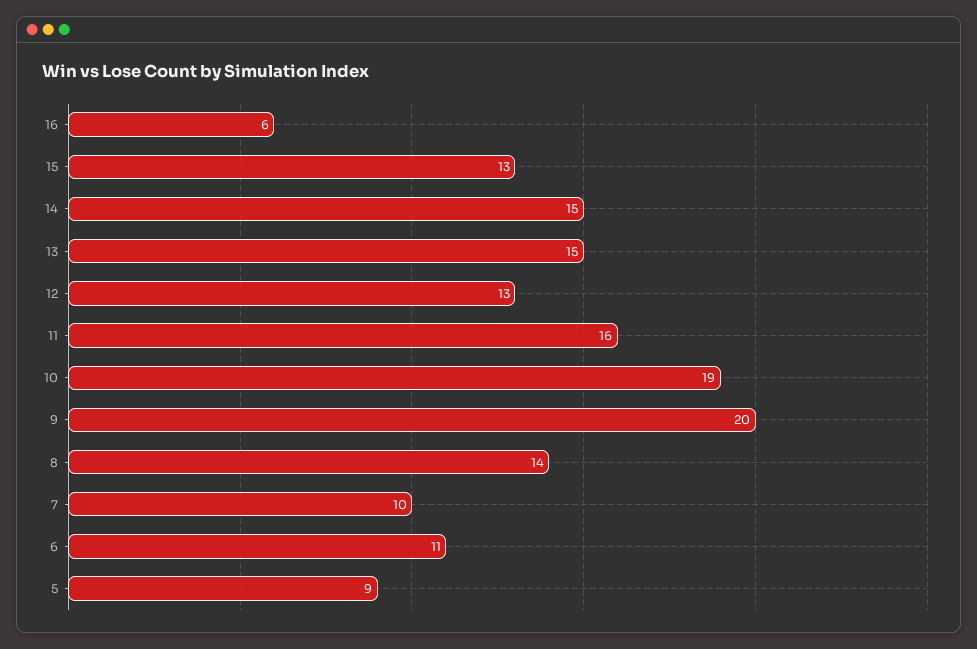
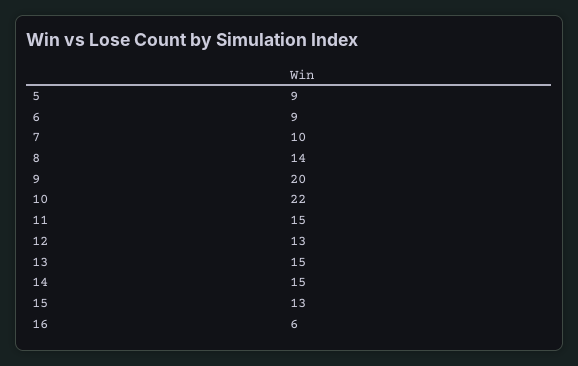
  {
    "16": 6,
    "15": 13,
    "14": 15,
    "13": 15,
    "12": 13,
-   "11": 16,
+   "11": 15,
-   "10": 19,
+   "10": 22,
    "9": 20,
    "8": 14,
    "7": 10,
-   "6": 11,
+   "6": 9,
    "5": 9
  }

